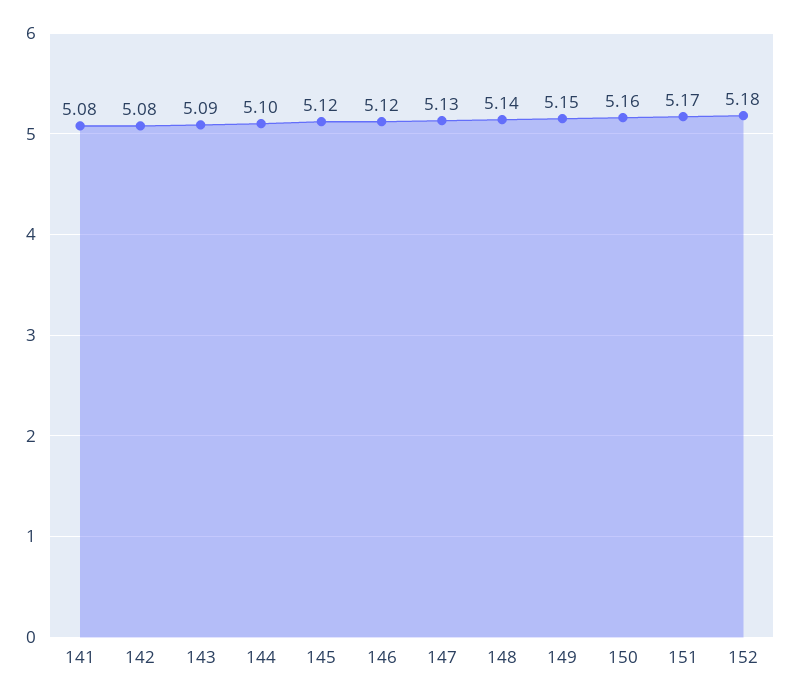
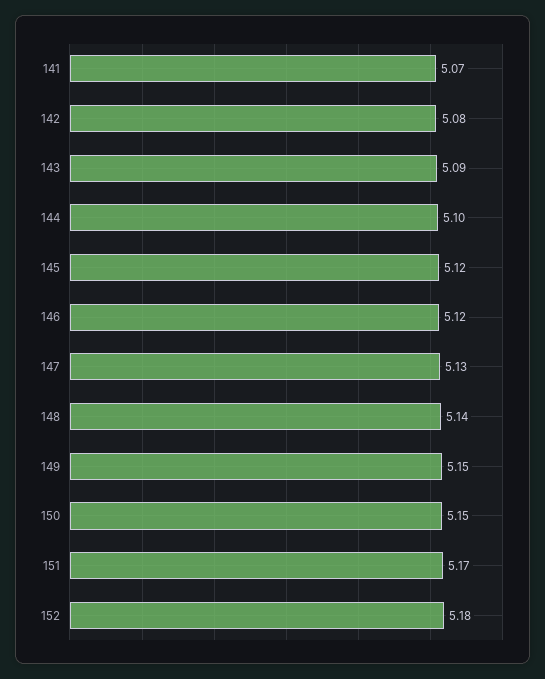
  {
-   "141": 5.08,
+   "141": 5.07,
    "142": 5.08,
    "143": 5.09,
    "144": 5.1,
    "145": 5.12,
    "146": 5.12,
    "147": 5.13,
    "148": 5.14,
    "149": 5.15,
-   "150": 5.16,
+   "150": 5.15,
    "151": 5.17,
    "152": 5.18
  }

